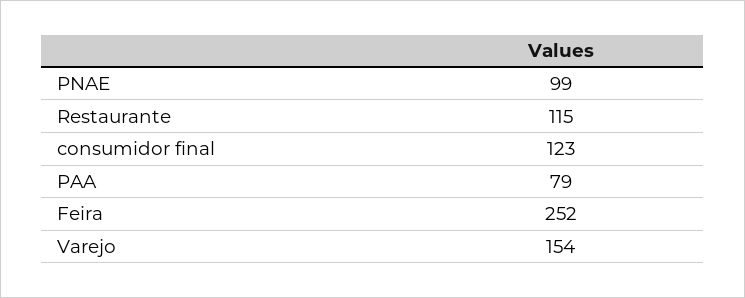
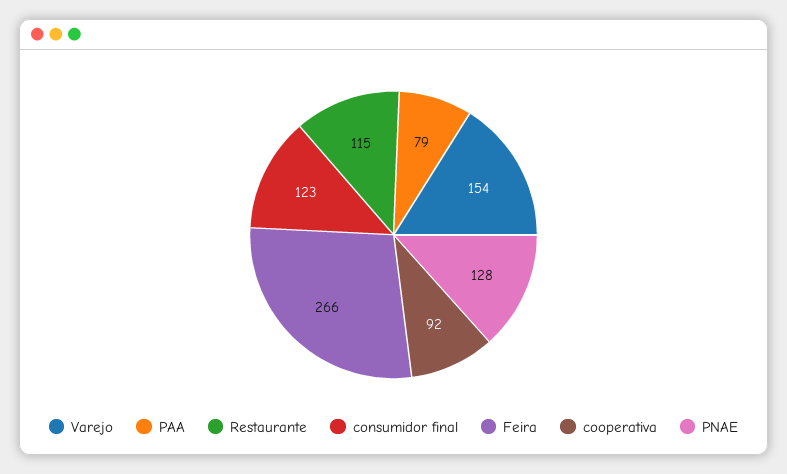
  {
-   "PNAE": 99,
+   "PNAE": 128,
    "Restaurante": 115,
    "consumidor final": 123,
    "PAA": 79,
-   "Feira": 252,
+   "Feira": 266,
-   "Varejo": 154
+   "Varejo": 154,
+   "cooperativa": 92
  }

